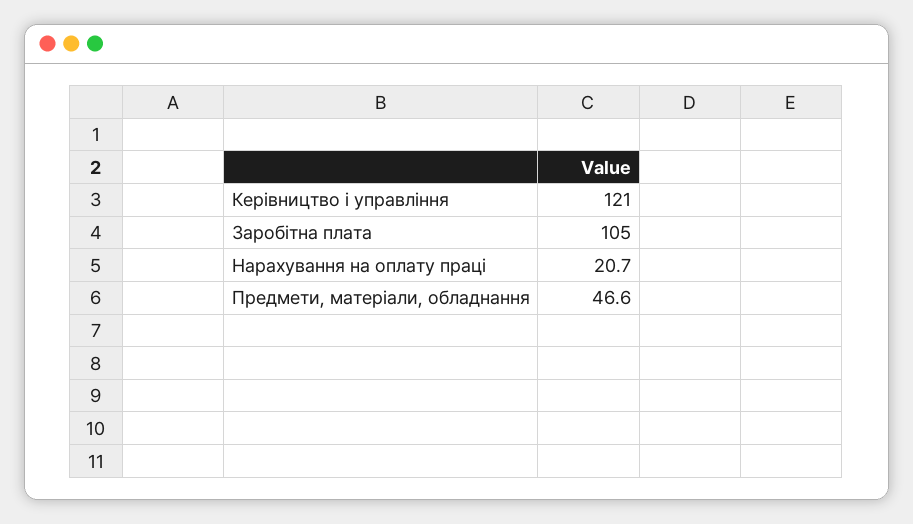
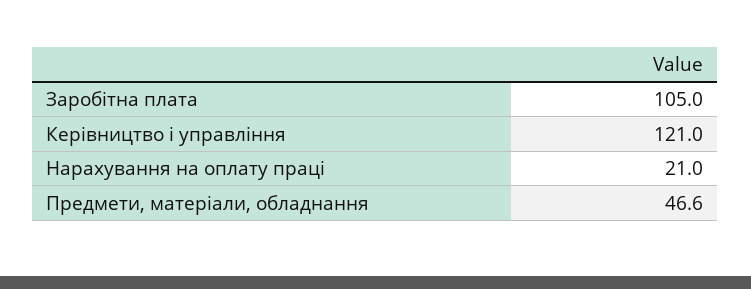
  {
    "Керівництво і управління": 121,
    "Заробітна плата": 105,
-   "Нарахування на оплату праці": 20.7,
+   "Нарахування на оплату праці": 21,
    "Предмети, матеріали, обладнання": 46.6
  }

